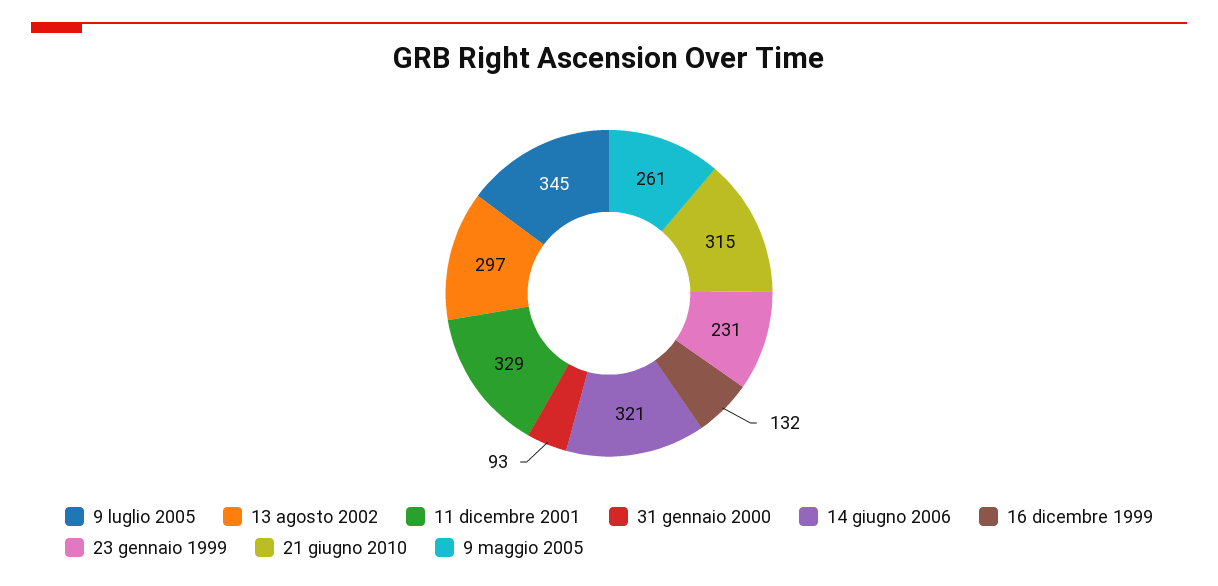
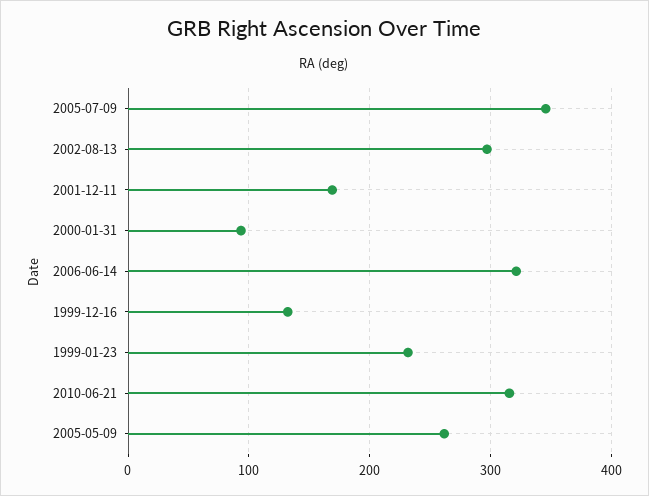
  {
    "9 luglio 2005": 345,
    "13 agosto 2002": 297,
-   "11 dicembre 2001": 329,
+   "11 dicembre 2001": 170,
    "31 gennaio 2000": 93,
    "14 giugno 2006": 321,
    "16 dicembre 1999": 132,
    "23 gennaio 1999": 231,
    "21 giugno 2010": 315,
    "9 maggio 2005": 261
  }

